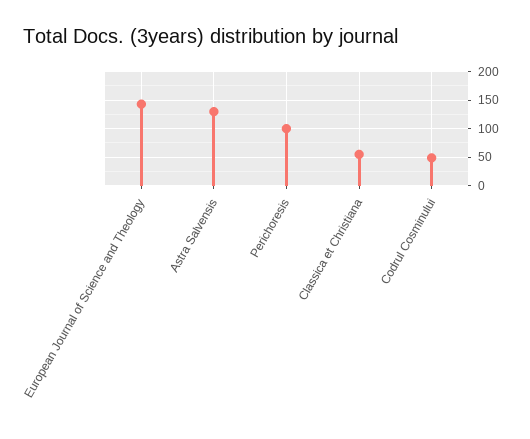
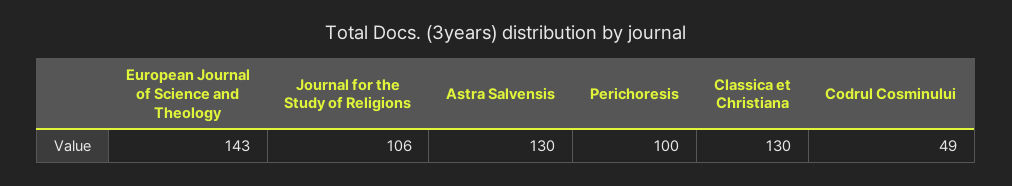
  {
    "European Journal of Science and Theology": 143,
    "Astra Salvensis": 130,
    "Perichoresis": 100,
-   "Classica et Christiana": 50,
+   "Classica et Christiana": 130,
-   "Codrul Cosminului": 49
+   "Codrul Cosminului": 49,
+   "Journal for the Study of Religions": 106
  }

